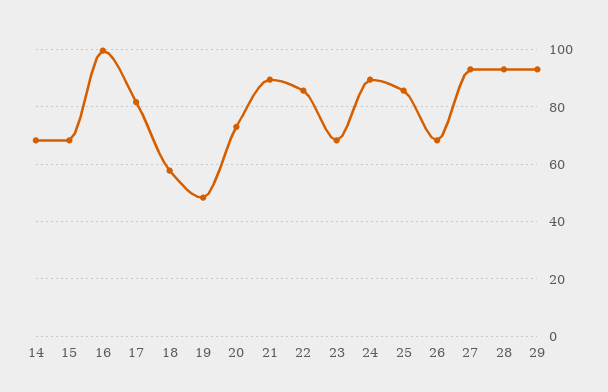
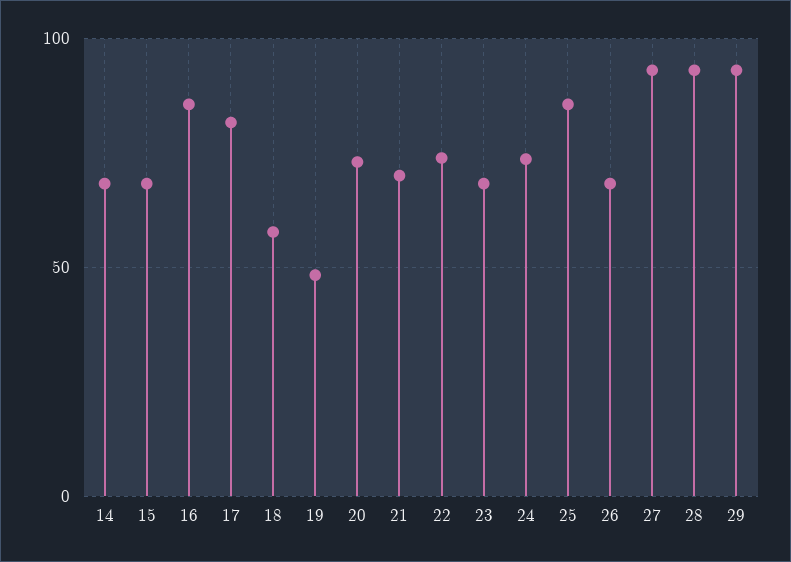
  {
    "14": 67.5,
    "15": 67.5,
-   "16": 100,
+   "16": 85,
    "17": 82.5,
    "18": 57.5,
    "19": 47.5,
    "20": 72.5,
-   "21": 90,
+   "21": 70,
-   "22": 85,
+   "22": 75,
    "23": 67.5,
-   "24": 90,
+   "24": 75,
    "25": 85,
    "26": 67.5,
    "27": 92.5,
    "28": 92.5,
    "29": 92.5
  }

